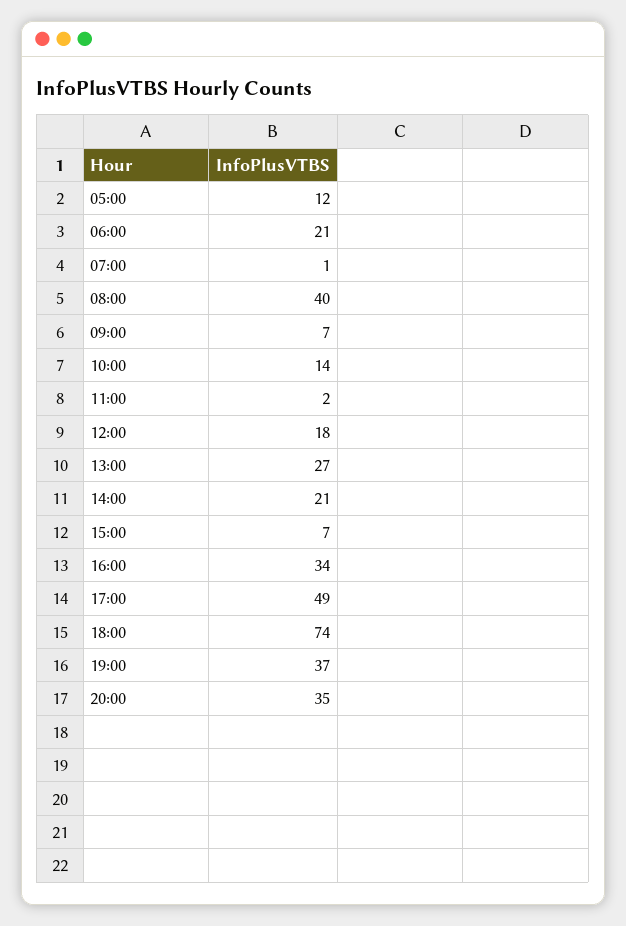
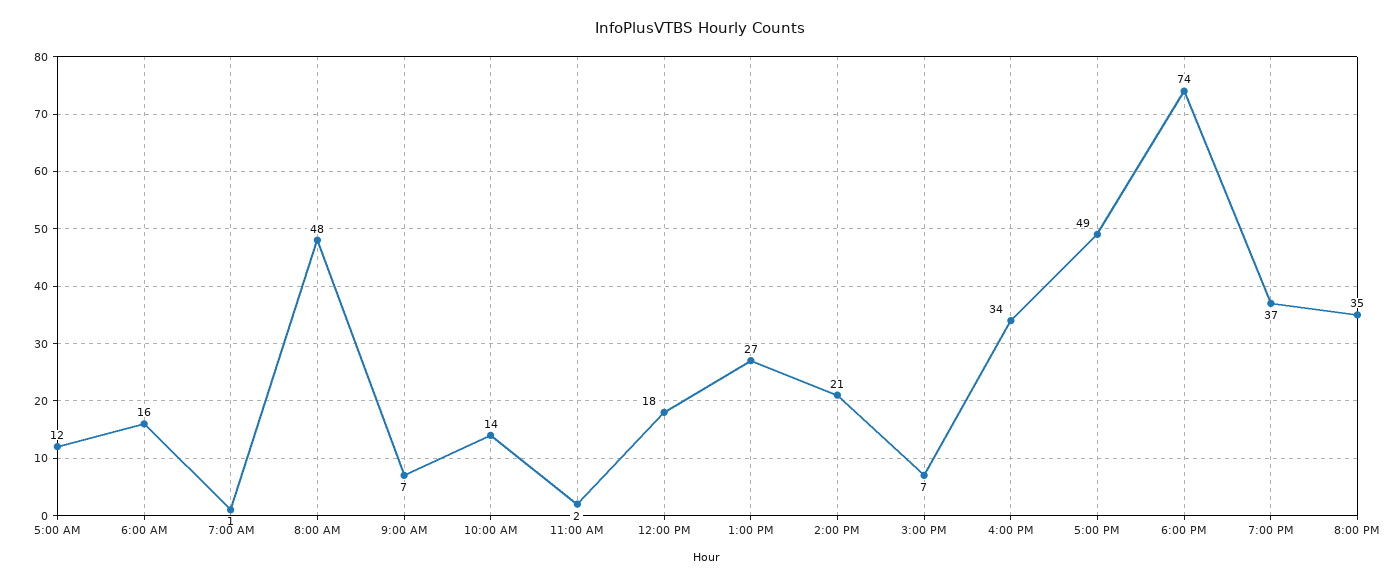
  {
    "05:00": 12,
-   "06:00": 21,
+   "06:00": 16,
    "07:00": 1,
-   "08:00": 40,
+   "08:00": 48,
    "09:00": 7,
    "10:00": 14,
    "11:00": 2,
    "12:00": 18,
    "13:00": 27,
    "14:00": 21,
    "15:00": 7,
    "16:00": 34,
    "17:00": 49,
    "18:00": 74,
    "19:00": 37,
    "20:00": 35
  }

